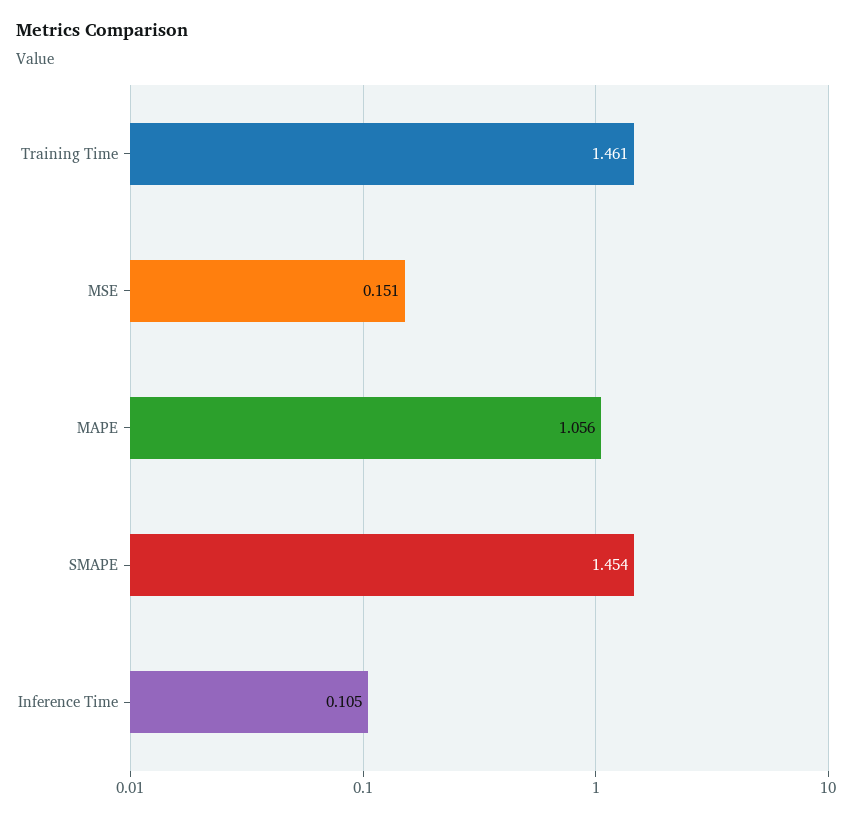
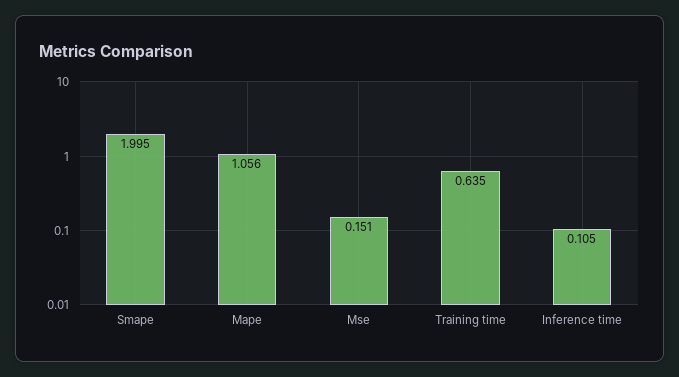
  {
-   "Training Time": 1.461,
+   "Training Time": 0.635,
    "MSE": 0.151,
    "MAPE": 1.056,
-   "SMAPE": 1.454,
+   "SMAPE": 1.995,
    "Inference Time": 0.105
  }

